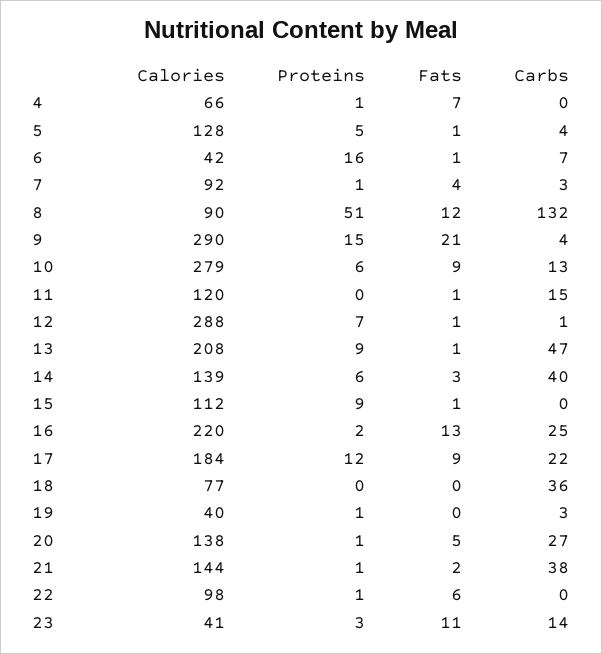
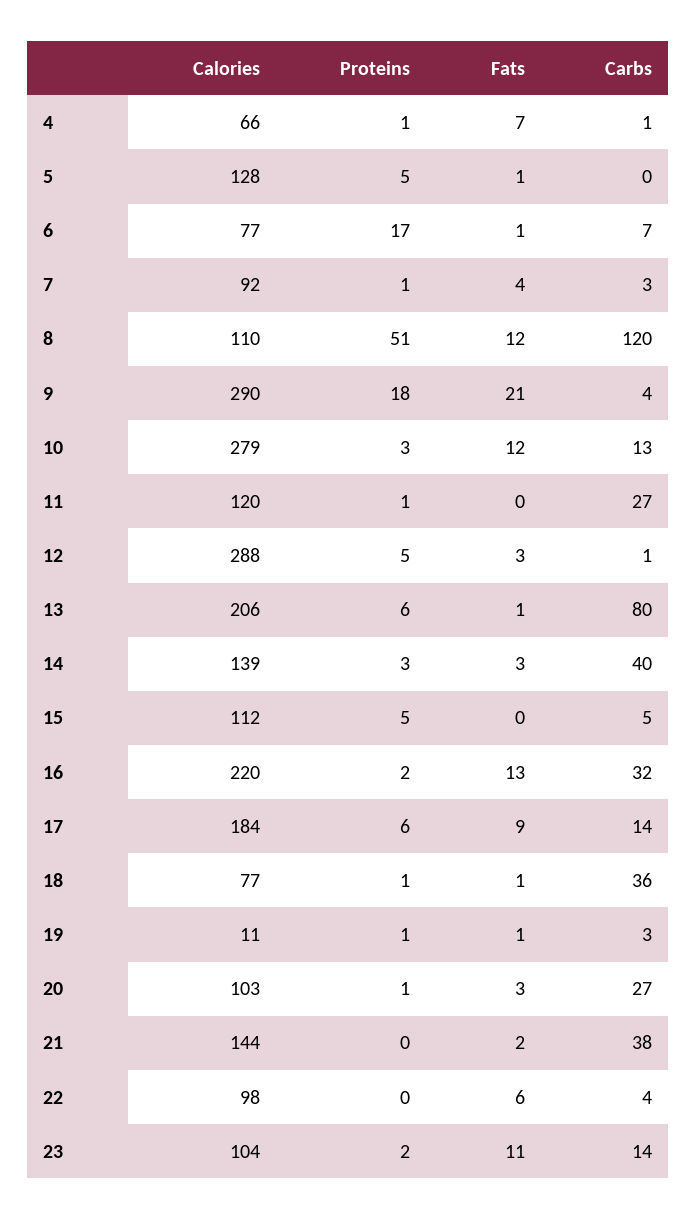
  {
    "Calories": {
      "4": 66,
      "5": 128,
-     "6": 42,
+     "6": 77,
      "7": 92,
-     "8": 90,
+     "8": 110,
      "9": 290,
      "10": 279,
      "11": 120,
      "12": 288,
-     "13": 208,
+     "13": 206,
      "14": 139,
      "15": 112,
      "16": 220,
      "17": 184,
      "18": 77,
-     "19": 40,
+     "19": 11,
-     "20": 138,
+     "20": 103,
      "21": 144,
      "22": 98,
-     "23": 41
+     "23": 104
    },
    "Proteins": {
      "4": 1,
      "5": 5,
-     "6": 16,
+     "6": 17,
      "7": 1,
      "8": 51,
-     "9": 15,
+     "9": 18,
-     "10": 6,
+     "10": 3,
-     "11": 0,
+     "11": 1,
-     "12": 7,
+     "12": 5,
-     "13": 9,
+     "13": 6,
-     "14": 6,
+     "14": 3,
-     "15": 9,
+     "15": 5,
      "16": 2,
-     "17": 12,
+     "17": 6,
-     "18": 0,
+     "18": 1,
      "19": 1,
      "20": 1,
-     "21": 1,
+     "21": 0,
-     "22": 1,
+     "22": 0,
-     "23": 3
+     "23": 2
    },
    "Fats": {
      "4": 7,
      "5": 1,
      "6": 1,
      "7": 4,
      "8": 12,
      "9": 21,
-     "10": 9,
+     "10": 12,
-     "11": 1,
+     "11": 0,
-     "12": 1,
+     "12": 3,
      "13": 1,
      "14": 3,
-     "15": 1,
+     "15": 0,
      "16": 13,
      "17": 9,
-     "18": 0,
+     "18": 1,
-     "19": 0,
+     "19": 1,
-     "20": 5,
+     "20": 3,
      "21": 2,
      "22": 6,
      "23": 11
    },
    "Carbs": {
-     "4": 0,
+     "4": 1,
-     "5": 4,
+     "5": 0,
      "6": 7,
      "7": 3,
-     "8": 132,
+     "8": 120,
      "9": 4,
      "10": 13,
-     "11": 15,
+     "11": 27,
      "12": 1,
-     "13": 47,
+     "13": 80,
      "14": 40,
-     "15": 0,
+     "15": 5,
-     "16": 25,
+     "16": 32,
-     "17": 22,
+     "17": 14,
      "18": 36,
      "19": 3,
      "20": 27,
      "21": 38,
-     "22": 0,
+     "22": 4,
      "23": 14
    }
  }

